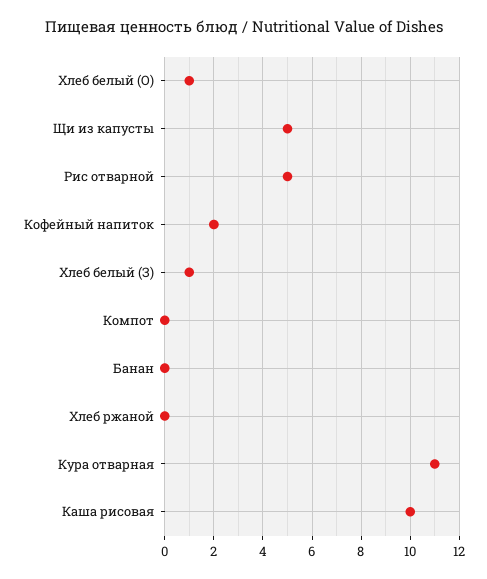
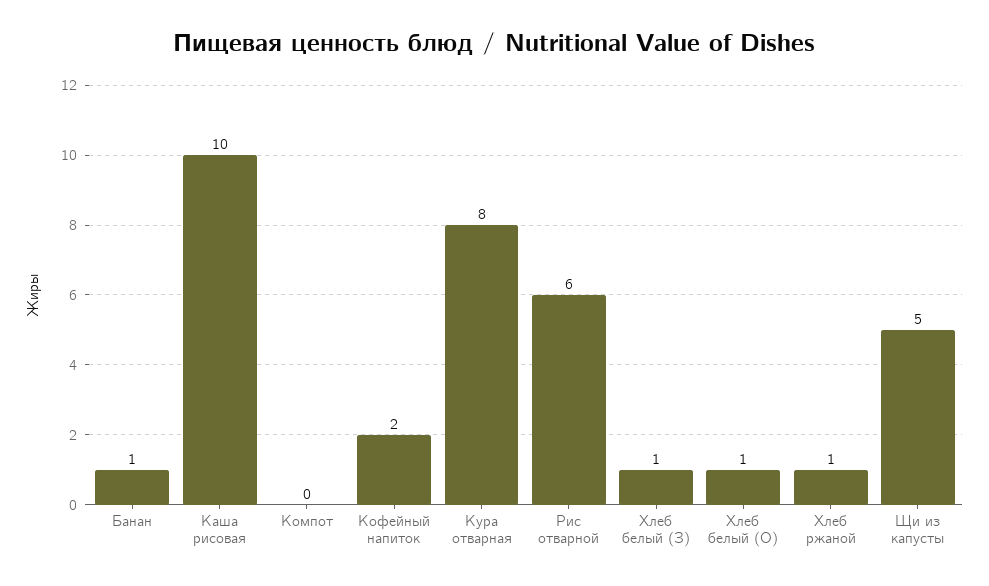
  {
    "Хлеб белый (О)": 1,
    "Щи из капусты": 5,
-   "Рис отварной": 5,
+   "Рис отварной": 6,
    "Кофейный напиток": 2,
    "Хлеб белый (З)": 1,
    "Компот": 0,
-   "Банан": 0,
+   "Банан": 1,
-   "Хлеб ржаной": 0,
+   "Хлеб ржаной": 1,
-   "Кура отварная": 11,
+   "Кура отварная": 8,
    "Каша рисовая": 10
  }

